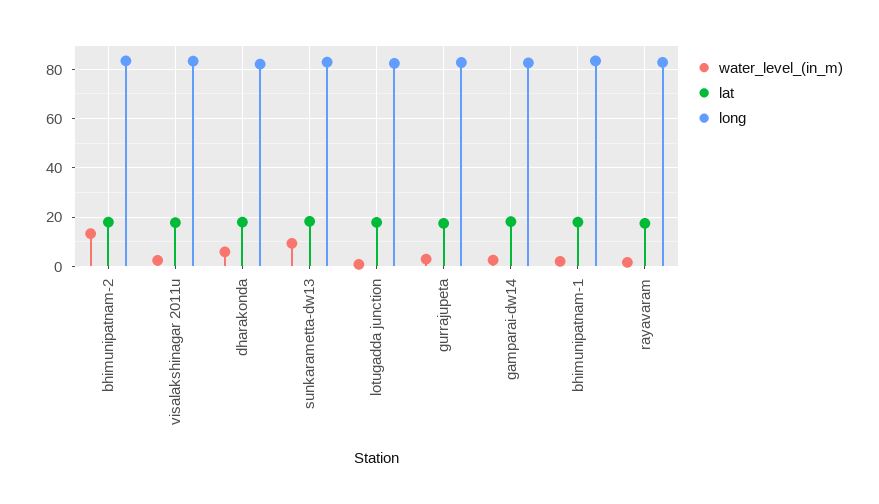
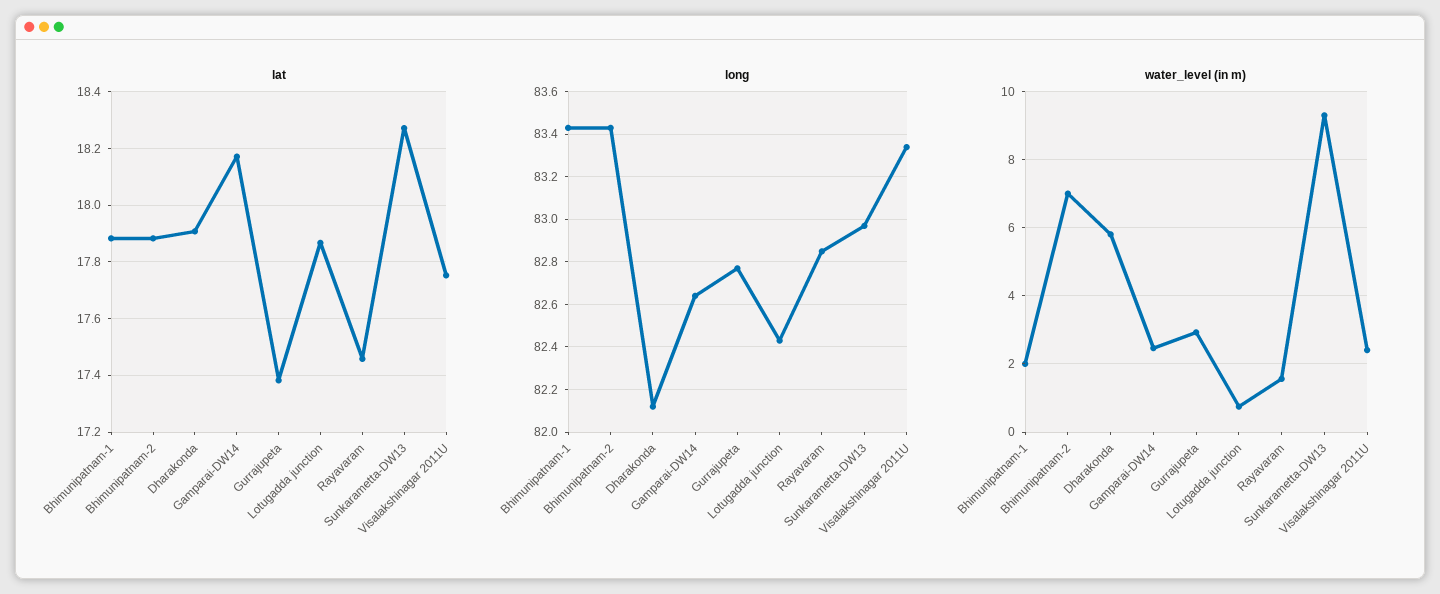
  {
    "water_level_(in_m)": {
-     "bhimunipatnam-2": 12.5,
+     "bhimunipatnam-2": 7,
      "visalakshinagar 2011u": 2.4,
      "dharakonda": 5.8,
      "sunkarametta-dw13": 9.4,
      "lotugadda junction": 0.8,
      "gurrajupeta": 3,
      "gamparai-dw14": 2.4,
      "bhimunipatnam-1": 2,
      "rayavaram": 1.6
    },
    "lat": {
      "bhimunipatnam-2": 17.875,
      "visalakshinagar 2011u": 17.75,
      "dharakonda": 17.9,
      "sunkarametta-dw13": 18.275,
      "lotugadda junction": 17.875,
      "gurrajupeta": 17.375,
      "gamparai-dw14": 18.175,
      "bhimunipatnam-1": 17.875,
      "rayavaram": 17.45
    },
    "long": {
      "bhimunipatnam-2": 83.45,
      "visalakshinagar 2011u": 83.35,
      "dharakonda": 82.1,
      "sunkarametta-dw13": 82.95,
      "lotugadda junction": 82.45,
      "gurrajupeta": 82.75,
      "gamparai-dw14": 82.65,
      "bhimunipatnam-1": 83.45,
      "rayavaram": 82.85
    }
  }

